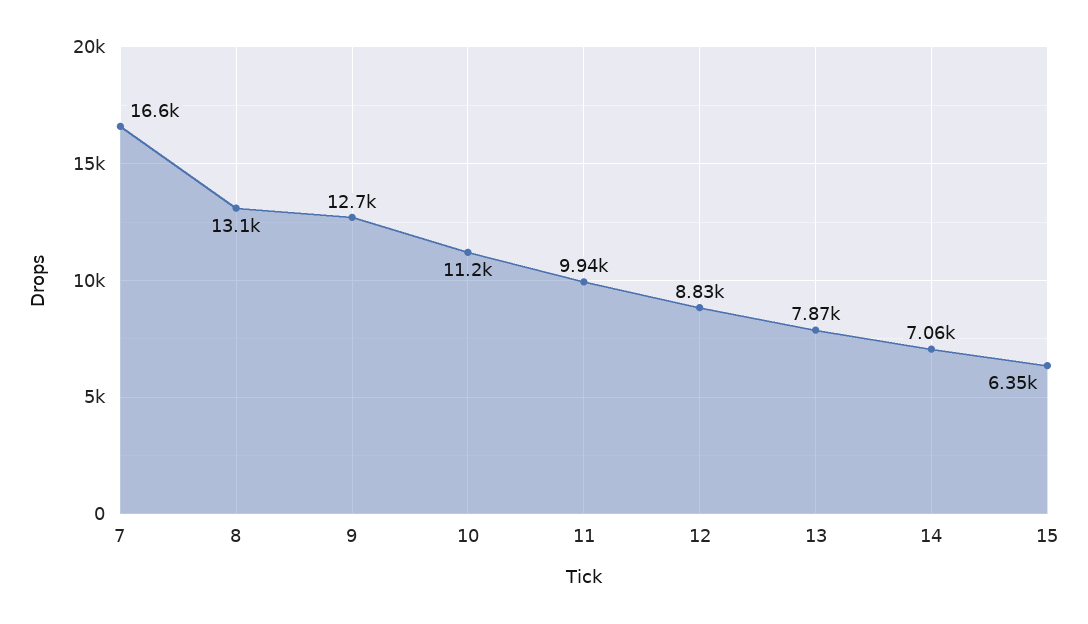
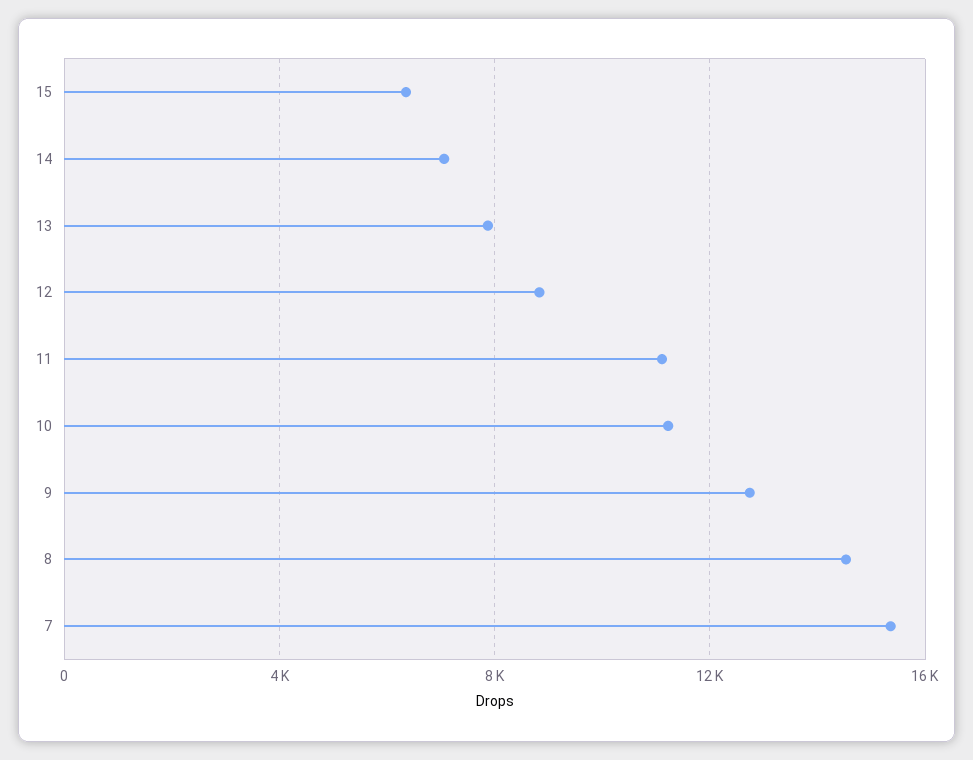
  {
-   "7": 16600,
+   "7": 15500,
-   "8": 13100,
+   "8": 14500,
    "9": 12700,
    "10": 11200,
-   "11": 9940,
+   "11": 11000,
    "12": 8830,
    "13": 7870,
    "14": 7060,
    "15": 6350
  }

